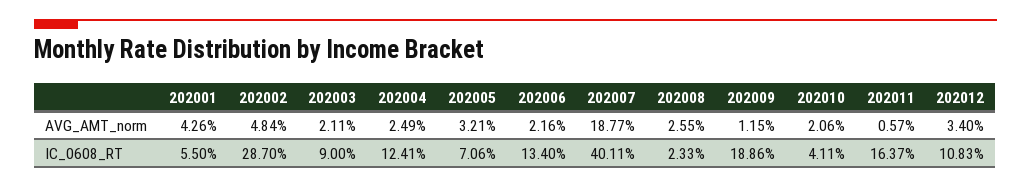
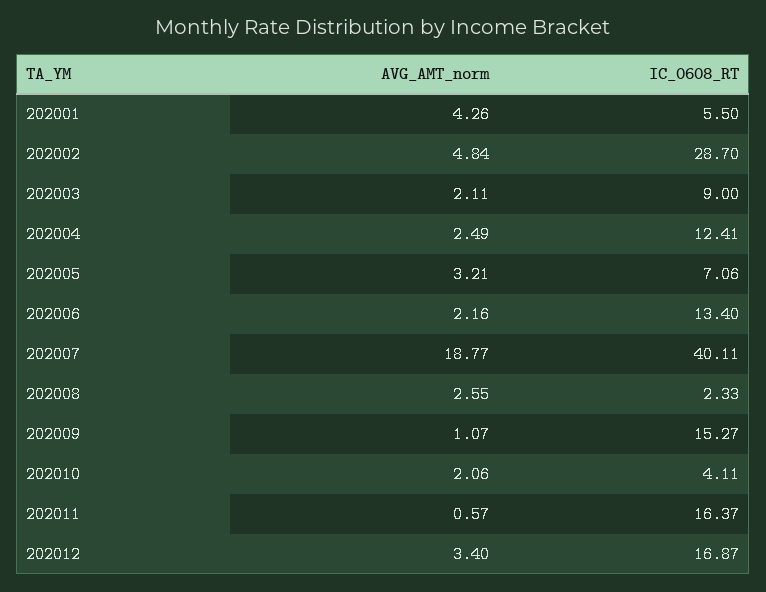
  {
    "202001": {
      "AVG_AMT_norm": 4.26,
      "IC_0608_RT": 5.5
    },
    "202002": {
      "AVG_AMT_norm": 4.84,
      "IC_0608_RT": 28.7
    },
    "202003": {
      "AVG_AMT_norm": 2.11,
      "IC_0608_RT": 9
    },
    "202004": {
      "AVG_AMT_norm": 2.49,
      "IC_0608_RT": 12.41
    },
    "202005": {
      "AVG_AMT_norm": 3.21,
      "IC_0608_RT": 7.06
    },
    "202006": {
      "AVG_AMT_norm": 2.16,
      "IC_0608_RT": 13.4
    },
    "202007": {
      "AVG_AMT_norm": 18.77,
      "IC_0608_RT": 40.11
    },
    "202008": {
      "AVG_AMT_norm": 2.55,
      "IC_0608_RT": 2.33
    },
    "202009": {
-     "AVG_AMT_norm": 1.15,
+     "AVG_AMT_norm": 1.07,
-     "IC_0608_RT": 18.86
+     "IC_0608_RT": 15.27
    },
    "202010": {
      "AVG_AMT_norm": 2.06,
      "IC_0608_RT": 4.11
    },
    "202011": {
      "AVG_AMT_norm": 0.57,
      "IC_0608_RT": 16.37
    },
    "202012": {
      "AVG_AMT_norm": 3.4,
-     "IC_0608_RT": 10.83
+     "IC_0608_RT": 16.87
    }
  }

